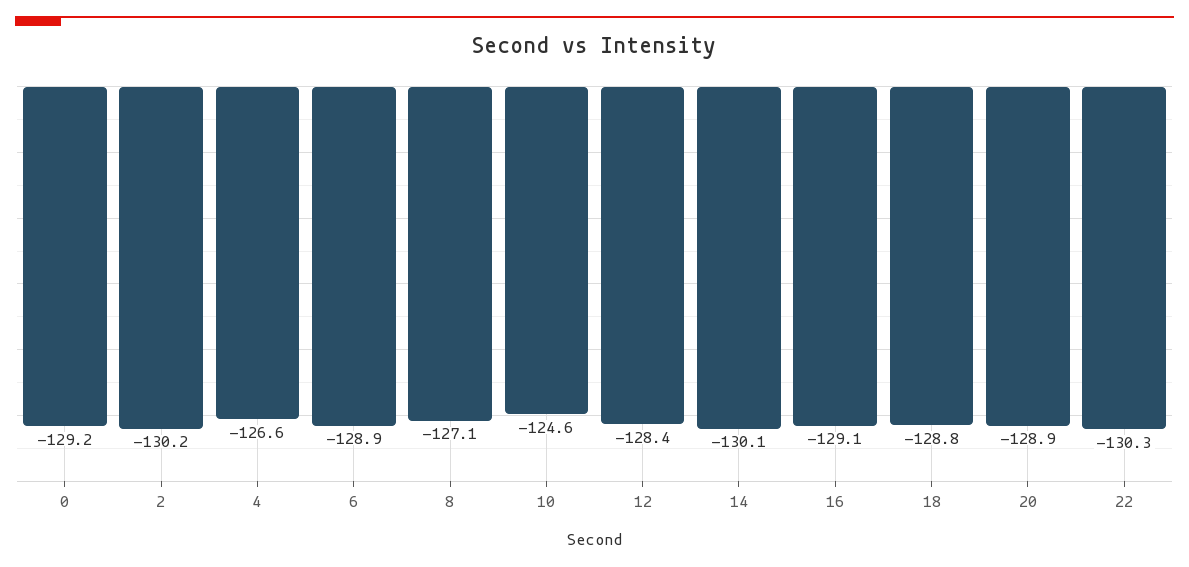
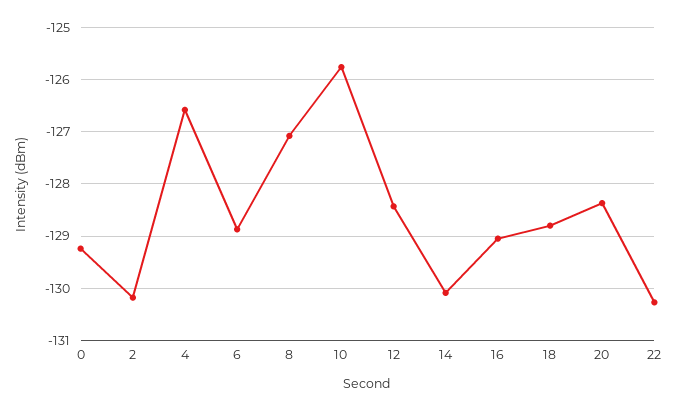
  {
    "0": -129.2,
    "2": -130.2,
    "4": -126.6,
    "6": -128.9,
    "8": -127.1,
-   "10": -124.6,
+   "10": -125.8,
    "12": -128.4,
    "14": -130.1,
    "16": -129.1,
    "18": -128.8,
-   "20": -128.9,
+   "20": -128.4,
    "22": -130.3
  }

